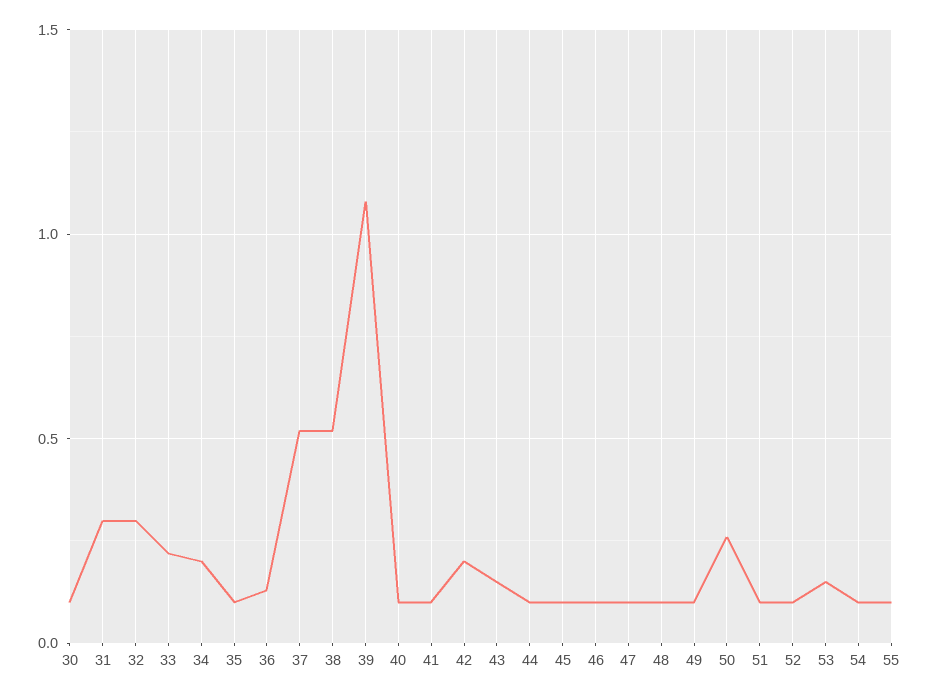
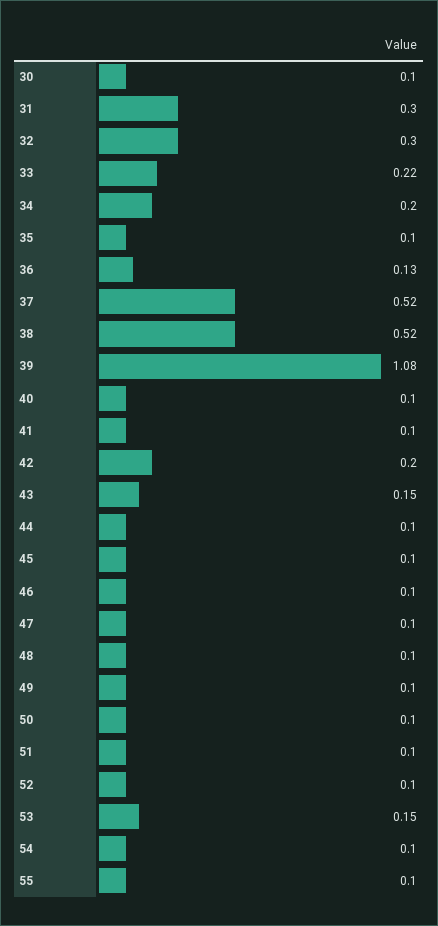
  {
    "30": 0.1,
    "31": 0.3,
    "32": 0.3,
    "33": 0.22,
    "34": 0.2,
    "35": 0.1,
    "36": 0.13,
    "37": 0.52,
    "38": 0.52,
    "39": 1.08,
    "40": 0.1,
    "41": 0.1,
    "42": 0.2,
    "43": 0.15,
    "44": 0.1,
    "45": 0.1,
    "46": 0.1,
    "47": 0.1,
    "48": 0.1,
    "49": 0.1,
-   "50": 0.25,
+   "50": 0.1,
    "51": 0.1,
    "52": 0.1,
    "53": 0.15,
    "54": 0.1,
    "55": 0.1
  }

